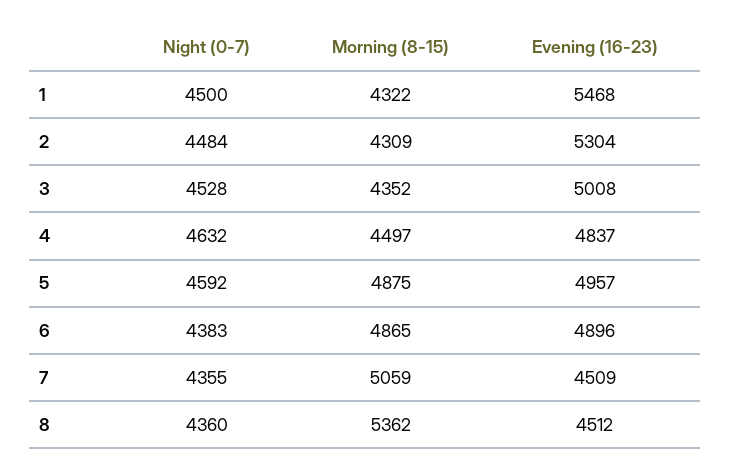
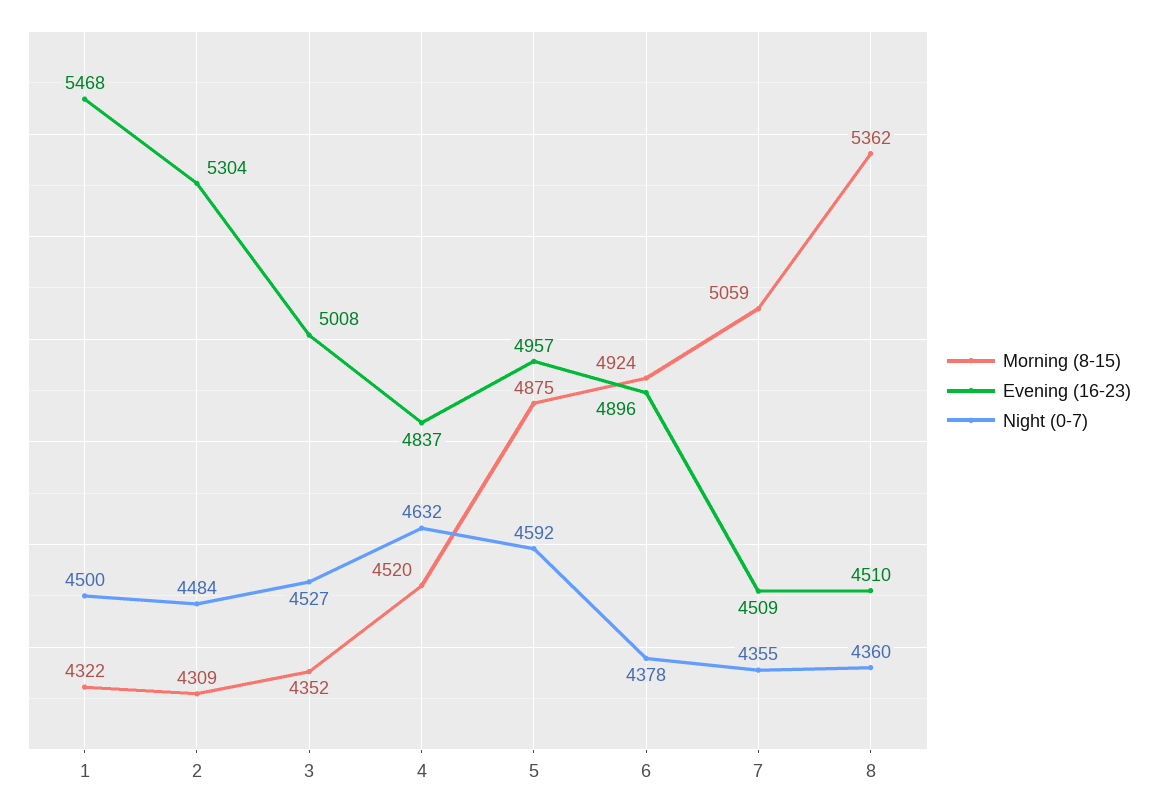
  {
    "Night (0-7)": {
      "1": 4500,
      "2": 4484,
-     "3": 4528,
+     "3": 4527,
      "4": 4632,
      "5": 4592,
-     "6": 4383,
+     "6": 4378,
      "7": 4355,
      "8": 4360
    },
    "Morning (8-15)": {
      "1": 4322,
      "2": 4309,
      "3": 4352,
-     "4": 4497,
+     "4": 4520,
      "5": 4875,
-     "6": 4865,
+     "6": 4924,
      "7": 5059,
      "8": 5362
    },
    "Evening (16-23)": {
      "1": 5468,
      "2": 5304,
      "3": 5008,
      "4": 4837,
      "5": 4957,
      "6": 4896,
      "7": 4509,
-     "8": 4512
+     "8": 4510
    }
  }

